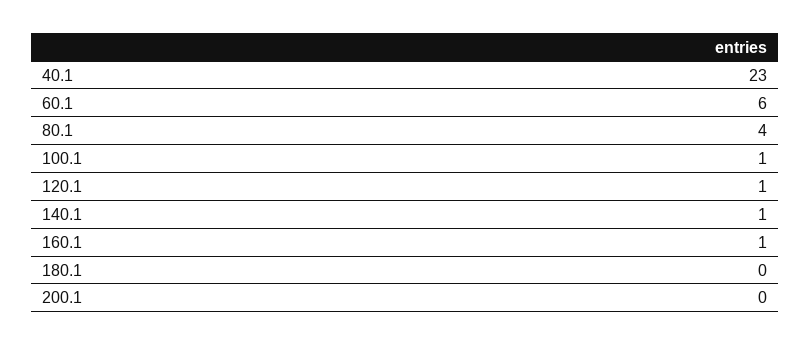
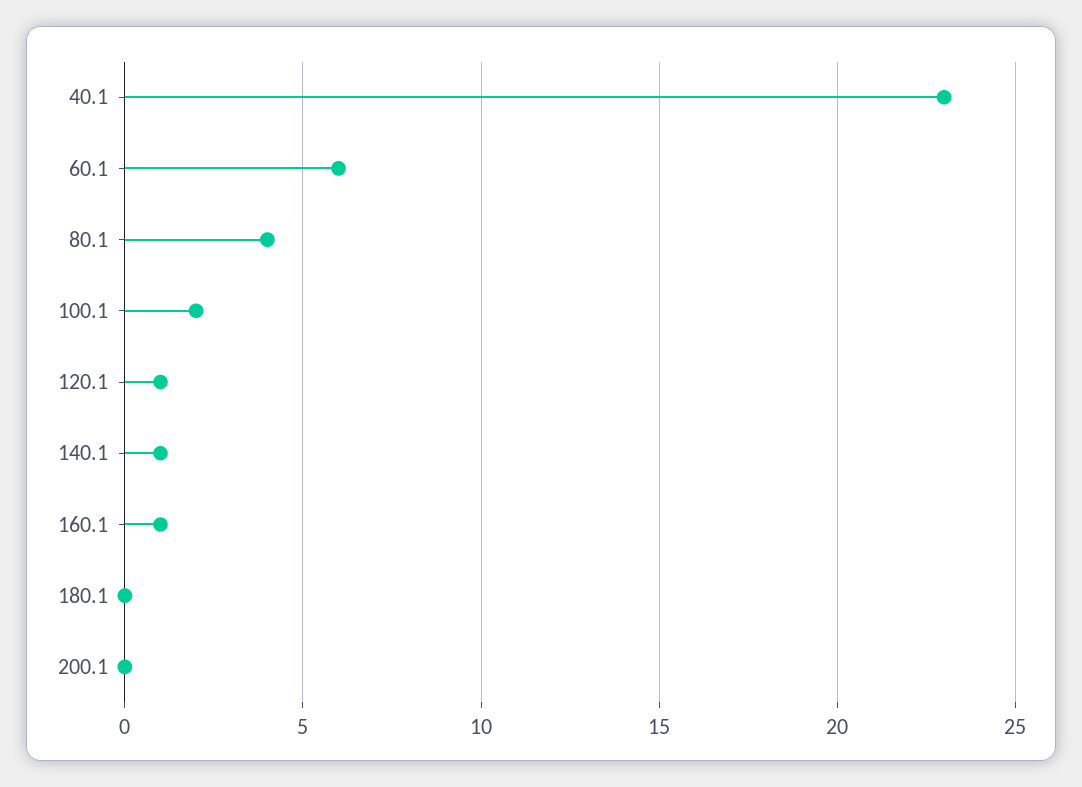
  {
    "40.1": 23,
    "60.1": 6,
    "80.1": 4,
-   "100.1": 1,
+   "100.1": 2,
    "120.1": 1,
    "140.1": 1,
    "160.1": 1,
    "180.1": 0,
    "200.1": 0
  }

